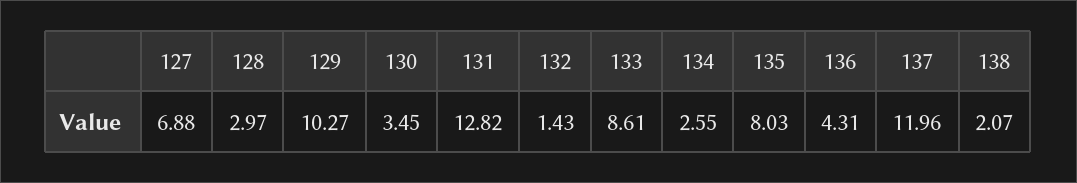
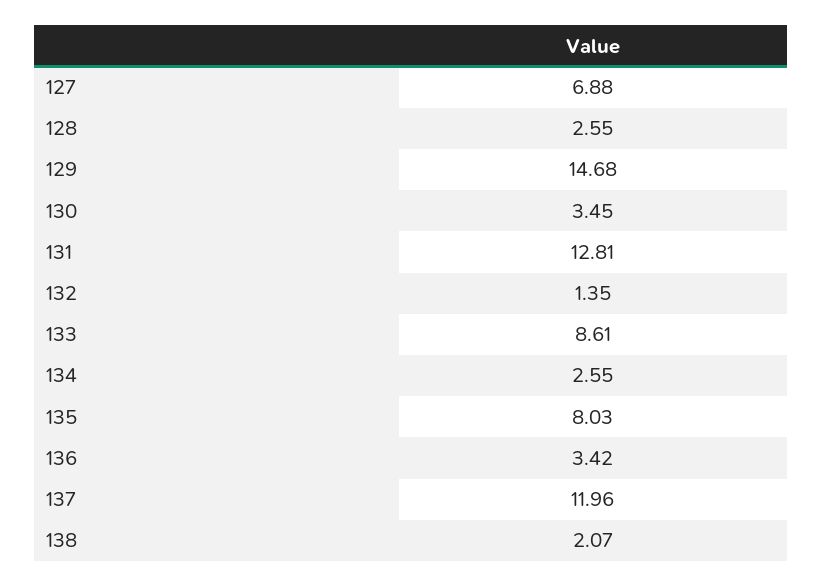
  {
    "127": 6.88,
-   "128": 2.97,
+   "128": 2.55,
-   "129": 10.27,
+   "129": 14.68,
    "130": 3.45,
-   "131": 12.82,
+   "131": 12.81,
-   "132": 1.43,
+   "132": 1.35,
    "133": 8.61,
    "134": 2.55,
    "135": 8.03,
-   "136": 4.31,
+   "136": 3.42,
    "137": 11.96,
    "138": 2.07
  }

